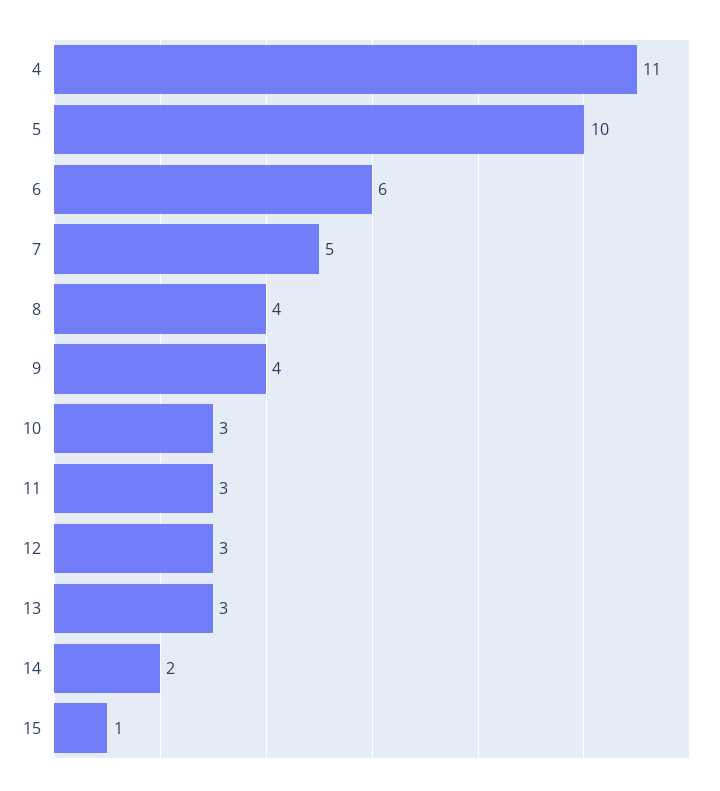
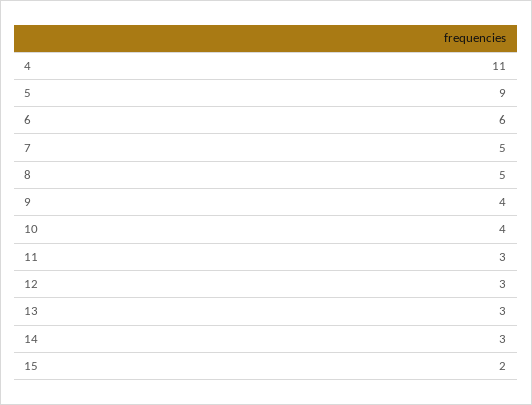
  {
    "4": 11,
-   "5": 10,
+   "5": 9,
    "6": 6,
    "7": 5,
-   "8": 4,
+   "8": 5,
    "9": 4,
-   "10": 3,
+   "10": 4,
    "11": 3,
    "12": 3,
    "13": 3,
-   "14": 2,
+   "14": 3,
-   "15": 1
+   "15": 2
  }

